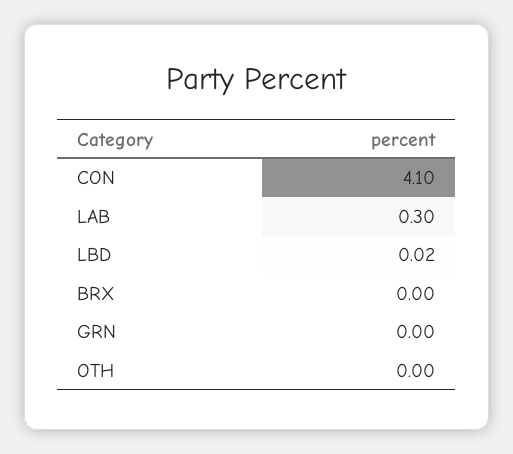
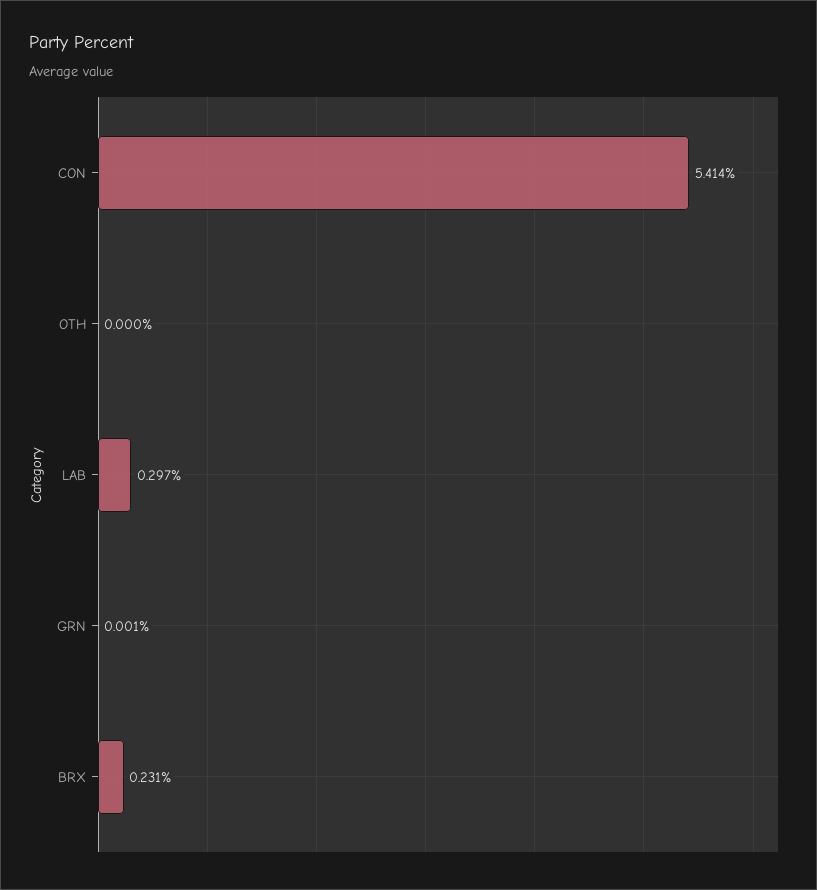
  {
-   "CON": 4.1,
+   "CON": 5.414,
    "LAB": 0.297,
-   "LBD": 0.02,
-   "BRX": 0,
+   "BRX": 0.231,
    "GRN": 0.001,
    "OTH": 0
  }

